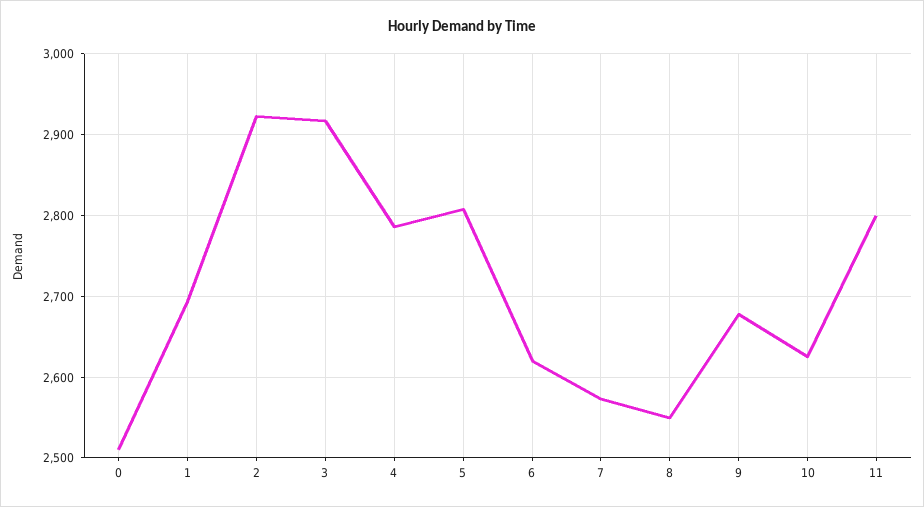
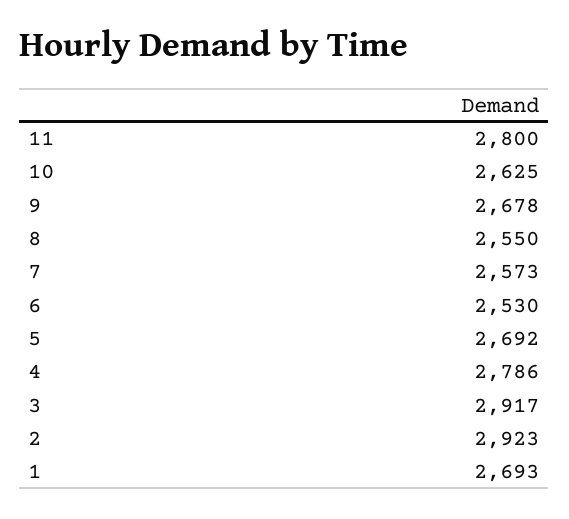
  {
-   "0": 2510,
    "1": 2693,
    "2": 2923,
    "3": 2917,
    "4": 2786,
-   "5": 2810,
+   "5": 2692,
-   "6": 2620,
+   "6": 2530,
    "7": 2573,
    "8": 2550,
    "9": 2678,
    "10": 2625,
    "11": 2800
  }

